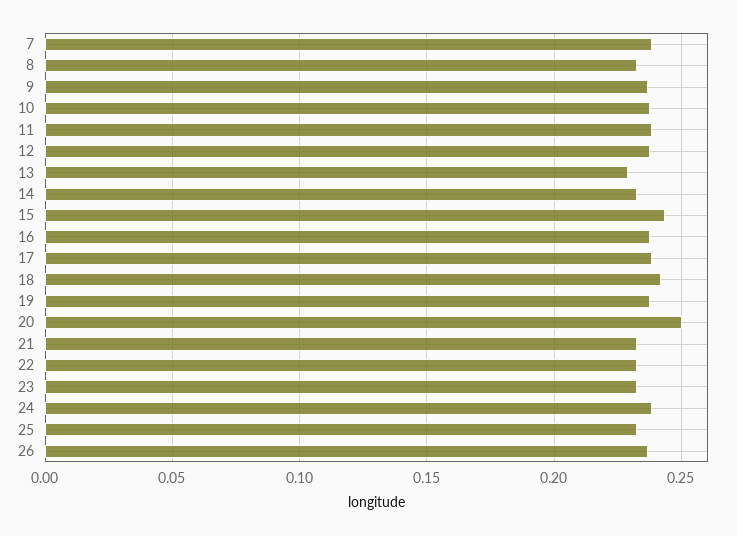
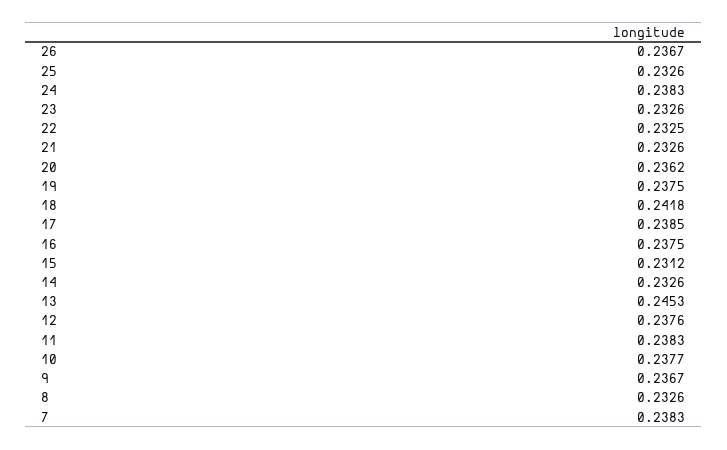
  {
    "7": 0.2383,
    "8": 0.2326,
    "9": 0.2367,
    "10": 0.2377,
    "11": 0.2383,
    "12": 0.2376,
-   "13": 0.23,
+   "13": 0.2453,
    "14": 0.2326,
-   "15": 0.245,
+   "15": 0.2312,
    "16": 0.2375,
    "17": 0.2385,
    "18": 0.2418,
    "19": 0.2375,
-   "20": 0.25,
+   "20": 0.2362,
    "21": 0.2326,
    "22": 0.2325,
    "23": 0.2326,
    "24": 0.2383,
    "25": 0.2326,
    "26": 0.2367
  }

